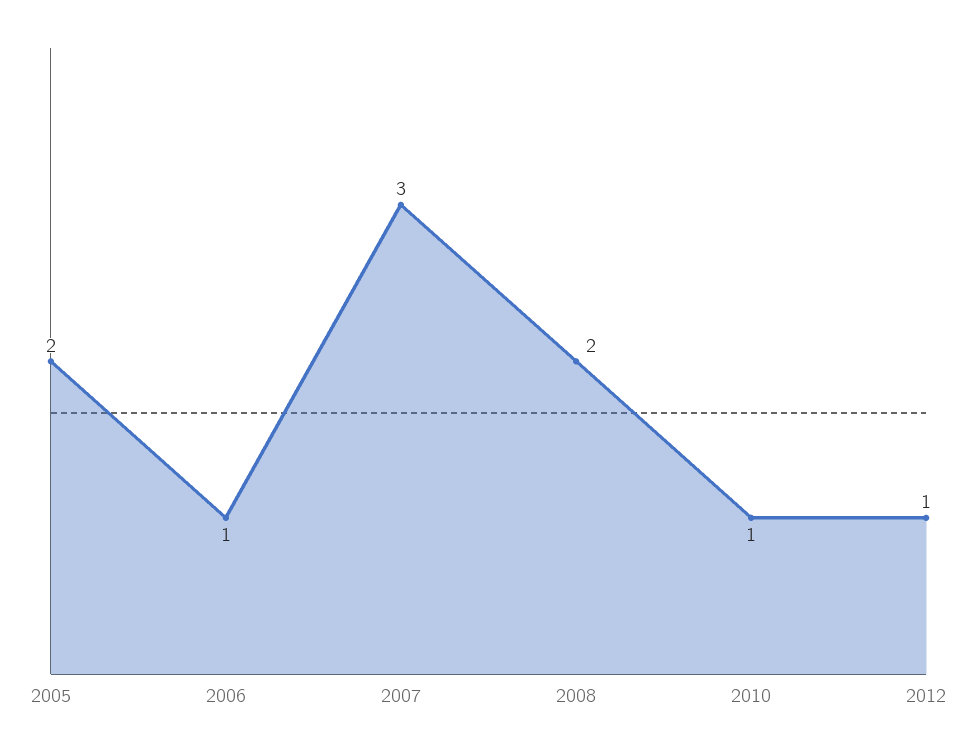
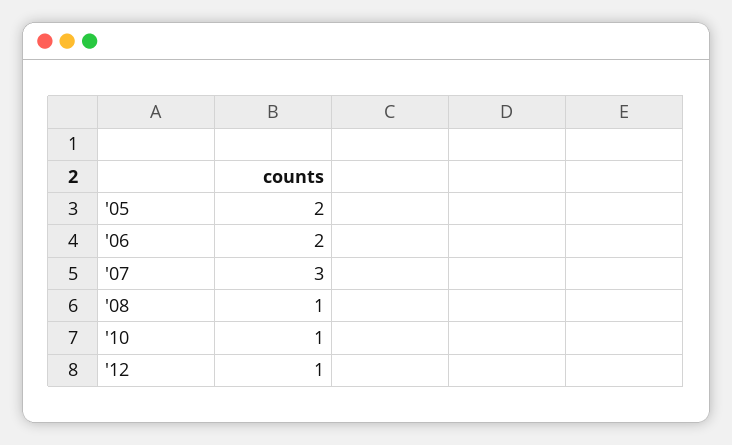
  {
    "2005": 2,
-   "2006": 1,
+   "2006": 2,
    "2007": 3,
-   "2008": 2,
+   "2008": 1,
    "2010": 1,
    "2012": 1
  }

